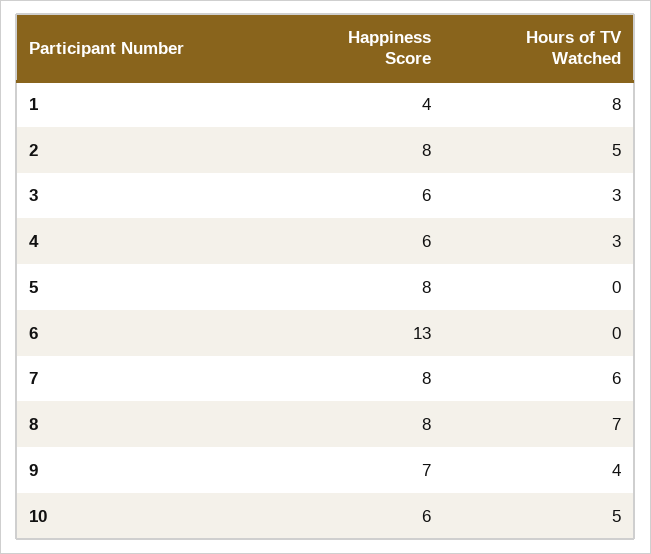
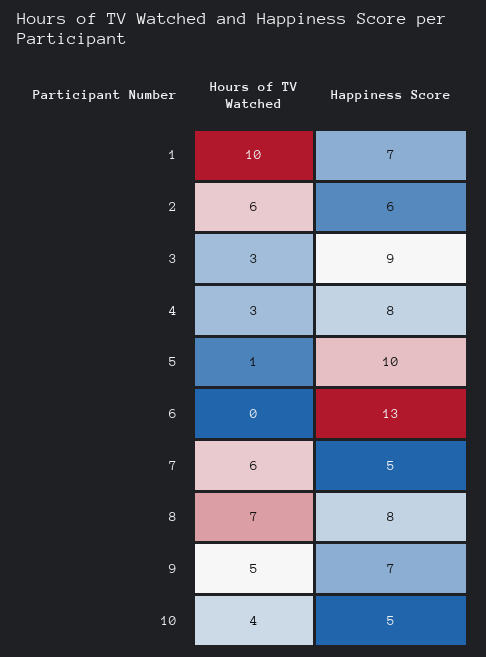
  {
    "Happiness Score": {
-     "1": 4,
+     "1": 7,
-     "2": 8,
+     "2": 6,
-     "3": 6,
+     "3": 9,
-     "4": 6,
+     "4": 8,
-     "5": 8,
+     "5": 10,
      "6": 13,
-     "7": 8,
+     "7": 5,
      "8": 8,
      "9": 7,
-     "10": 6
+     "10": 5
    },
    "Hours of TV Watched": {
-     "1": 8,
+     "1": 10,
-     "2": 5,
+     "2": 6,
      "3": 3,
      "4": 3,
-     "5": 0,
+     "5": 1,
      "6": 0,
      "7": 6,
      "8": 7,
-     "9": 4,
+     "9": 5,
-     "10": 5
+     "10": 4
    }
  }

